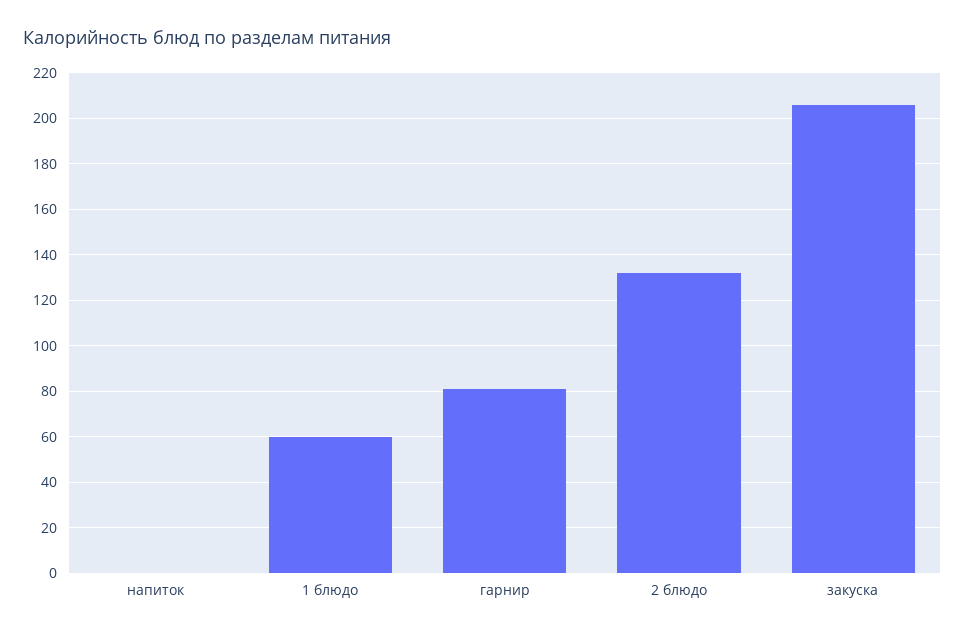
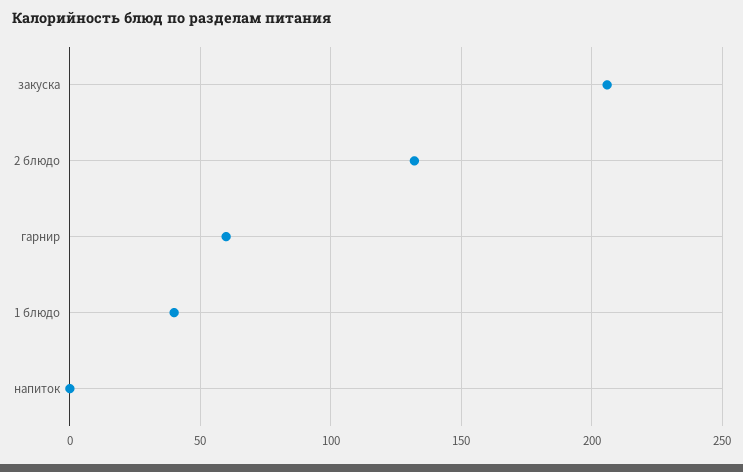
  {
    "напиток": 0,
-   "1 блюдо": 60,
+   "1 блюдо": 40,
-   "гарнир": 80,
+   "гарнир": 60,
    "2 блюдо": 130,
    "закуска": 205
  }

